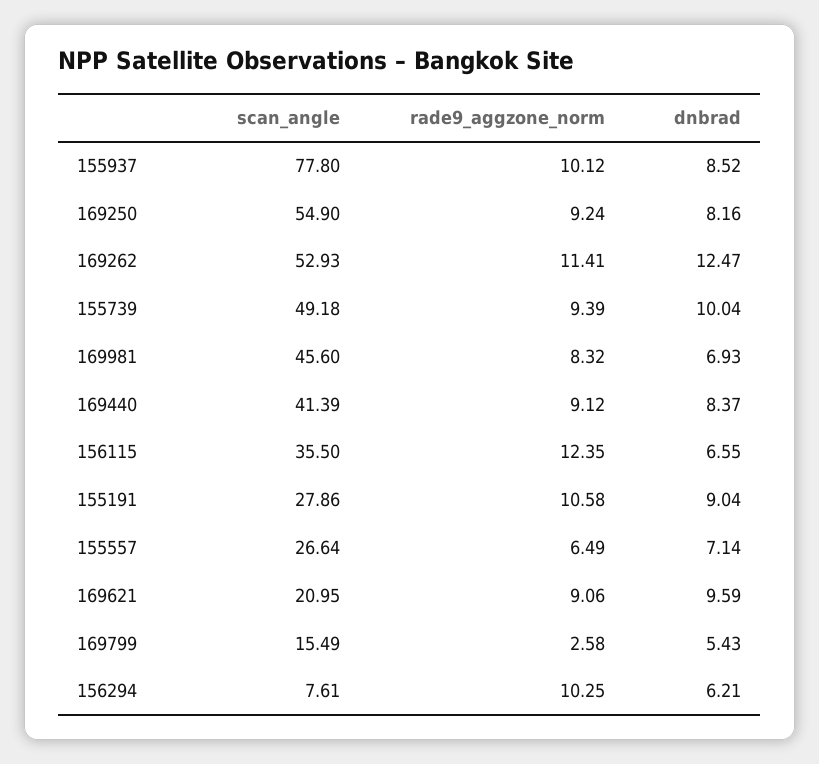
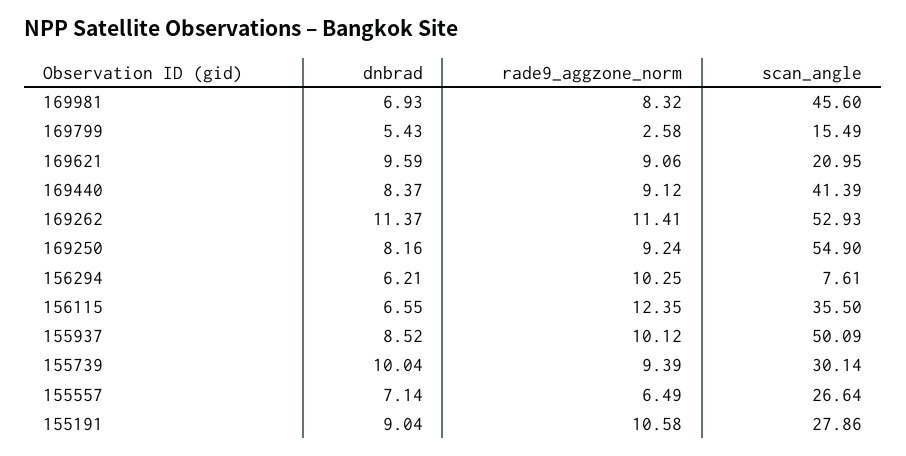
  {
    "scan_angle": {
-     "155937": 77.8,
+     "155937": 50.09,
      "169250": 54.9,
      "169262": 52.93,
-     "155739": 49.18,
+     "155739": 30.14,
      "169981": 45.6,
      "169440": 41.39,
      "156115": 35.5,
      "155191": 27.86,
      "155557": 26.64,
      "169621": 20.95,
      "169799": 15.49,
      "156294": 7.61
    },
    "rade9_aggzone_norm": {
      "155937": 10.12,
      "169250": 9.24,
      "169262": 11.41,
      "155739": 9.39,
      "169981": 8.32,
      "169440": 9.12,
      "156115": 12.35,
      "155191": 10.58,
      "155557": 6.49,
      "169621": 9.06,
      "169799": 2.58,
      "156294": 10.25
    },
    "dnbrad": {
      "155937": 8.52,
      "169250": 8.16,
-     "169262": 12.47,
+     "169262": 11.37,
      "155739": 10.04,
      "169981": 6.93,
      "169440": 8.37,
      "156115": 6.55,
      "155191": 9.04,
      "155557": 7.14,
      "169621": 9.59,
      "169799": 5.43,
      "156294": 6.21
    }
  }

